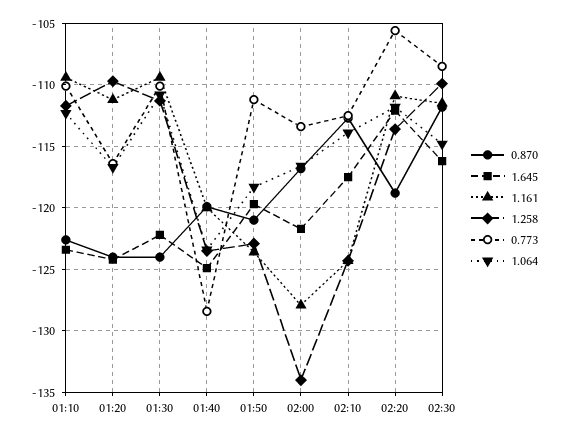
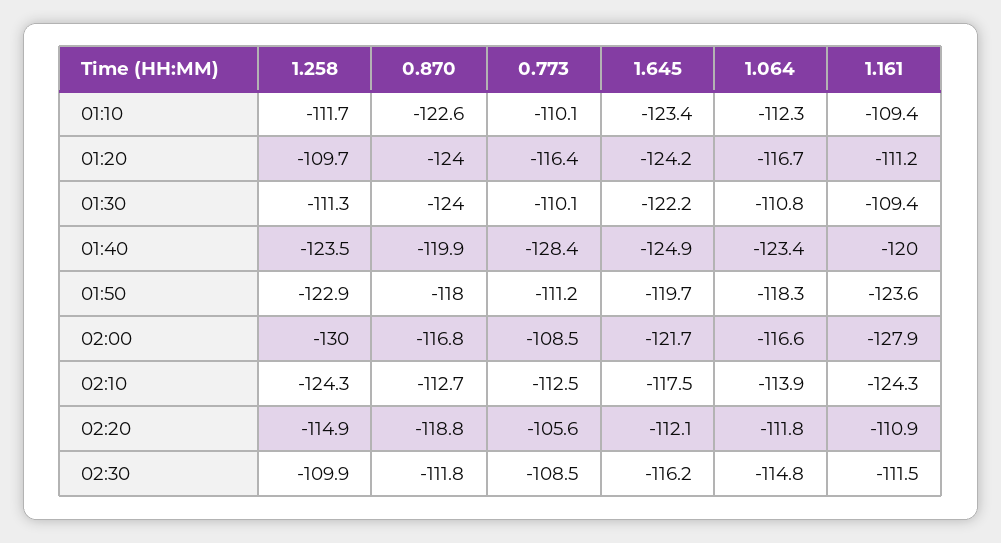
  {
    "0.870": {
      "01:10": -122.6,
      "01:20": -124,
      "01:30": -124,
      "01:40": -119.9,
-     "01:50": -121,
+     "01:50": -118,
      "02:00": -116.8,
      "02:10": -112.7,
      "02:20": -118.8,
      "02:30": -111.8
    },
    "1.645": {
      "01:10": -123.4,
      "01:20": -124.2,
      "01:30": -122.2,
      "01:40": -124.9,
      "01:50": -119.7,
      "02:00": -121.7,
      "02:10": -117.5,
      "02:20": -112.1,
      "02:30": -116.2
    },
    "1.161": {
      "01:10": -109.4,
      "01:20": -111.2,
      "01:30": -109.4,
      "01:40": -120,
      "01:50": -123.6,
      "02:00": -127.9,
      "02:10": -124.3,
      "02:20": -110.9,
      "02:30": -111.5
    },
    "1.258": {
      "01:10": -111.7,
      "01:20": -109.7,
      "01:30": -111.3,
      "01:40": -123.5,
      "01:50": -122.9,
-     "02:00": -134,
+     "02:00": -130,
      "02:10": -124.3,
-     "02:20": -113.5,
+     "02:20": -114.9,
      "02:30": -109.9
    },
    "0.773": {
      "01:10": -110.1,
      "01:20": -116.4,
      "01:30": -110.1,
      "01:40": -128.4,
      "01:50": -111.2,
-     "02:00": -113.5,
+     "02:00": -108.5,
      "02:10": -112.5,
      "02:20": -105.6,
      "02:30": -108.5
    },
    "1.064": {
      "01:10": -112.3,
      "01:20": -116.7,
      "01:30": -110.8,
      "01:40": -123.4,
      "01:50": -118.3,
      "02:00": -116.6,
      "02:10": -113.9,
      "02:20": -111.8,
      "02:30": -114.8
    }
  }

